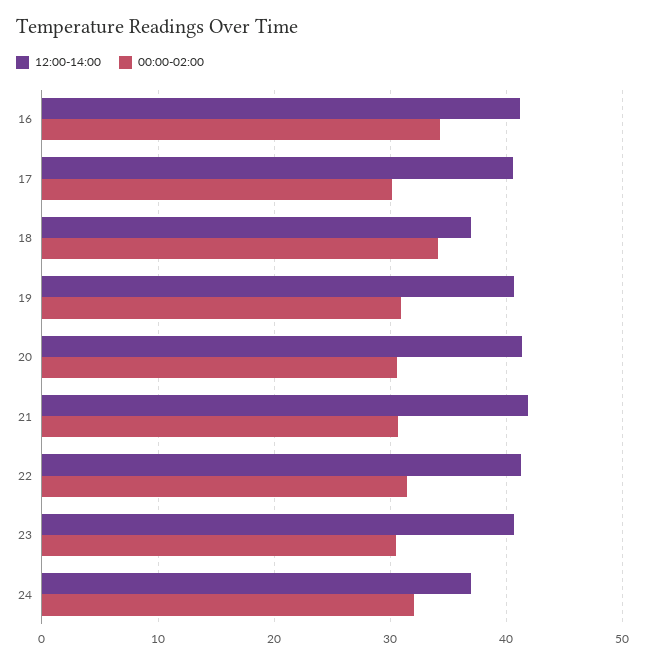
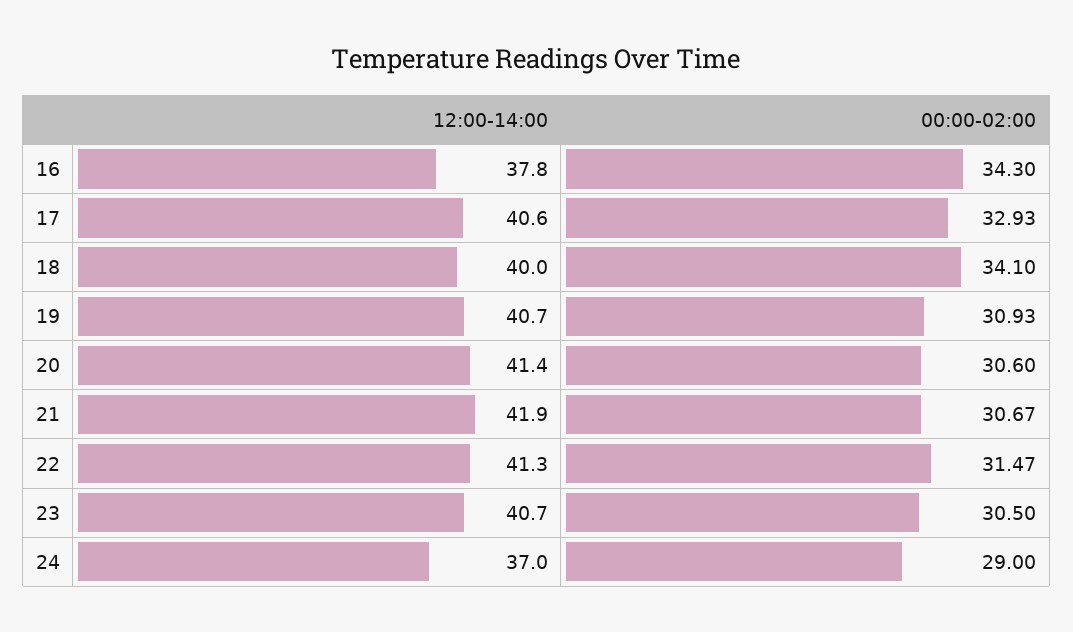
  {
    "12:00-14:00": {
-     "16": 41,
+     "16": 37.8,
      "17": 40.6,
-     "18": 37,
+     "18": 40,
      "19": 40.7,
      "20": 41.4,
      "21": 41.9,
      "22": 41.3,
      "23": 40.7,
      "24": 37
    },
    "00:00-02:00": {
      "16": 34.3,
-     "17": 30,
+     "17": 32.93,
      "18": 34.1,
      "19": 30.93,
      "20": 30.6,
      "21": 30.67,
      "22": 31.47,
      "23": 30.5,
-     "24": 32
+     "24": 29
    }
  }

